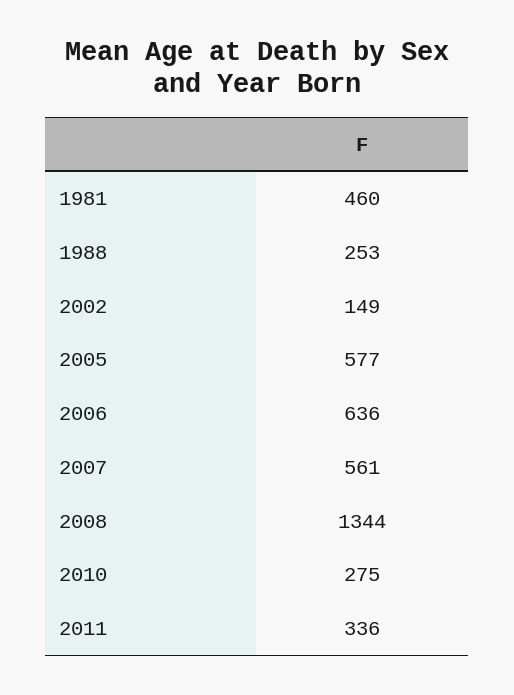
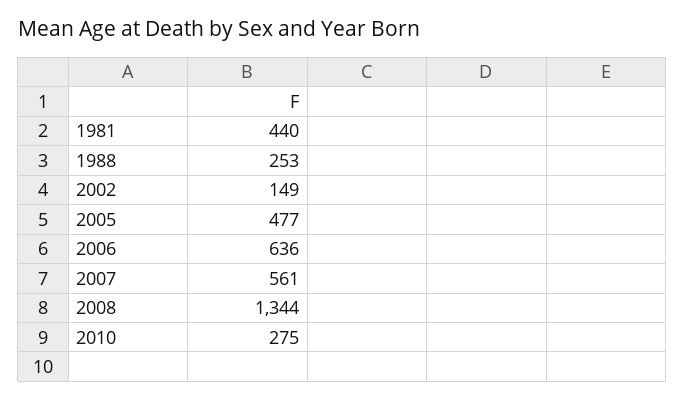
  {
-   "1981": 460,
+   "1981": 440,
    "1988": 253,
    "2002": 149,
-   "2005": 577,
+   "2005": 477,
    "2006": 636,
    "2007": 561,
    "2008": 1344,
-   "2010": 275,
+   "2010": 275
-   "2011": 336
  }

